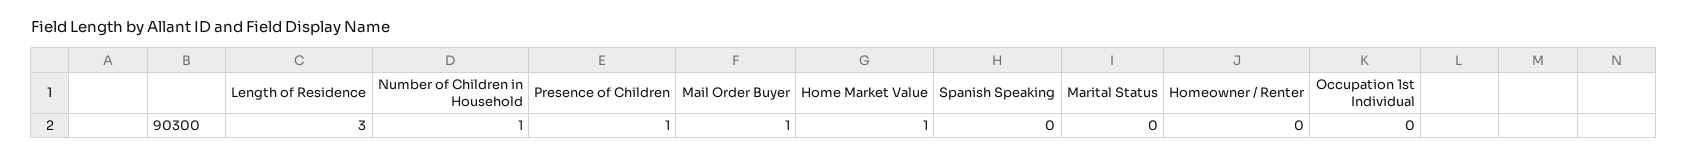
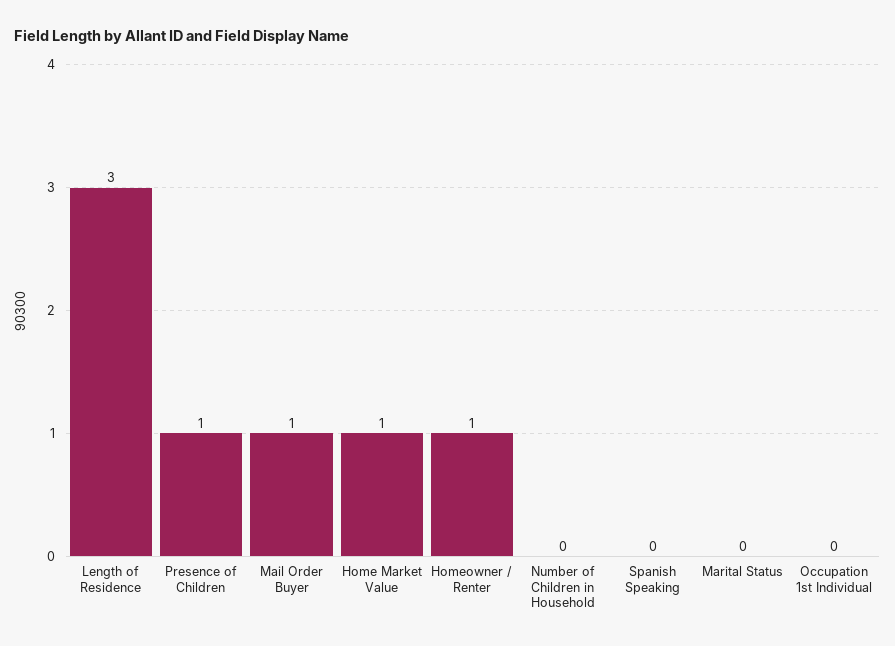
  {
    "Length of Residence": 3,
-   "Number of Children in Household": 1,
+   "Number of Children in Household": 0,
    "Presence of Children": 1,
    "Mail Order Buyer": 1,
    "Home Market Value": 1,
    "Spanish Speaking": 0,
    "Marital Status": 0,
-   "Homeowner / Renter": 0,
+   "Homeowner / Renter": 1,
    "Occupation 1st Individual": 0
  }

